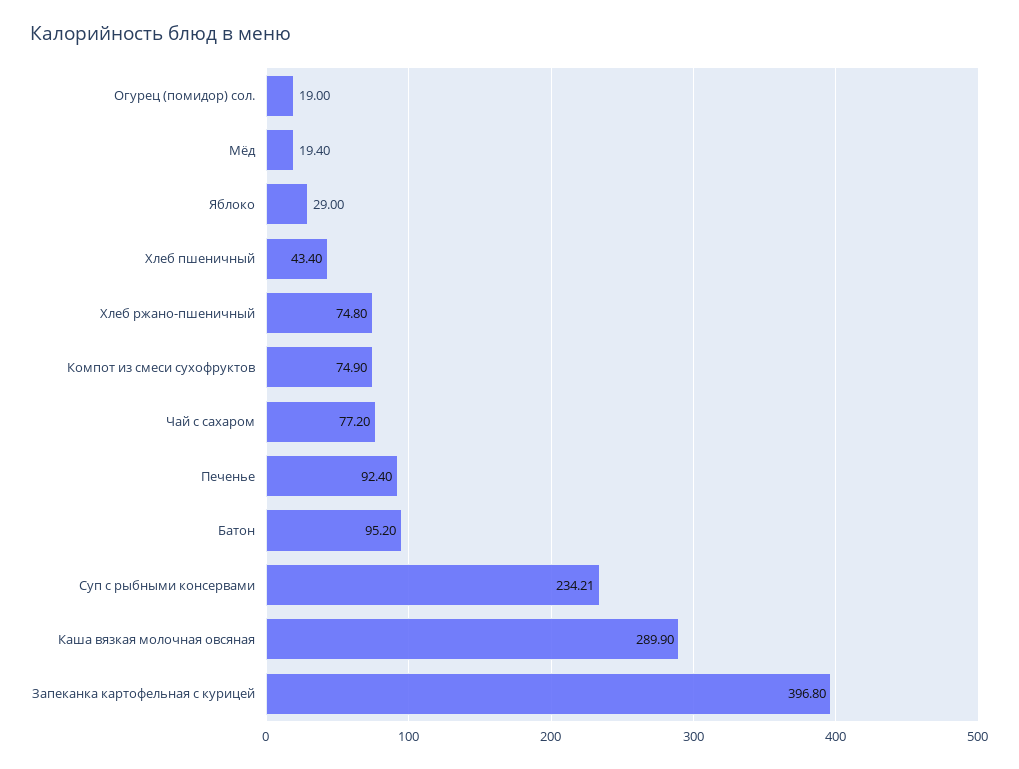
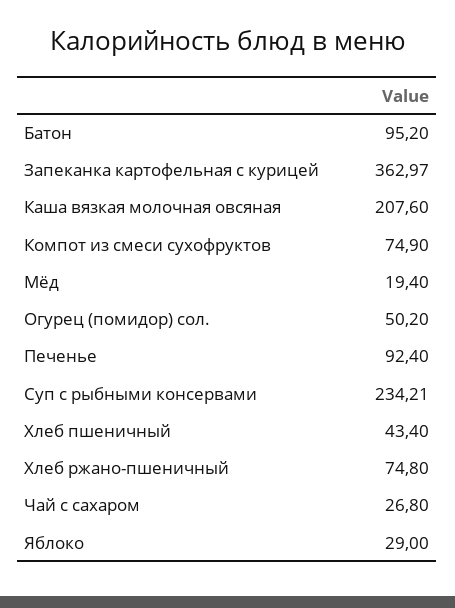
  {
-   "Огурец (помидор) сол.": 19,
+   "Огурец (помидор) сол.": 50.2,
    "Мёд": 19.4,
    "Яблоко": 29,
    "Хлеб пшеничный": 43.4,
    "Хлеб ржано-пшеничный": 74.8,
    "Компот из смеси сухофруктов": 74.9,
-   "Чай с сахаром": 77.2,
+   "Чай с сахаром": 26.8,
    "Печенье": 92.4,
    "Батон": 95.2,
    "Суп с рыбными консервами": 234.21,
-   "Каша вязкая молочная овсяная": 289.9,
+   "Каша вязкая молочная овсяная": 207.6,
-   "Запеканка картофельная с курицей": 396.8
+   "Запеканка картофельная с курицей": 362.97
  }

